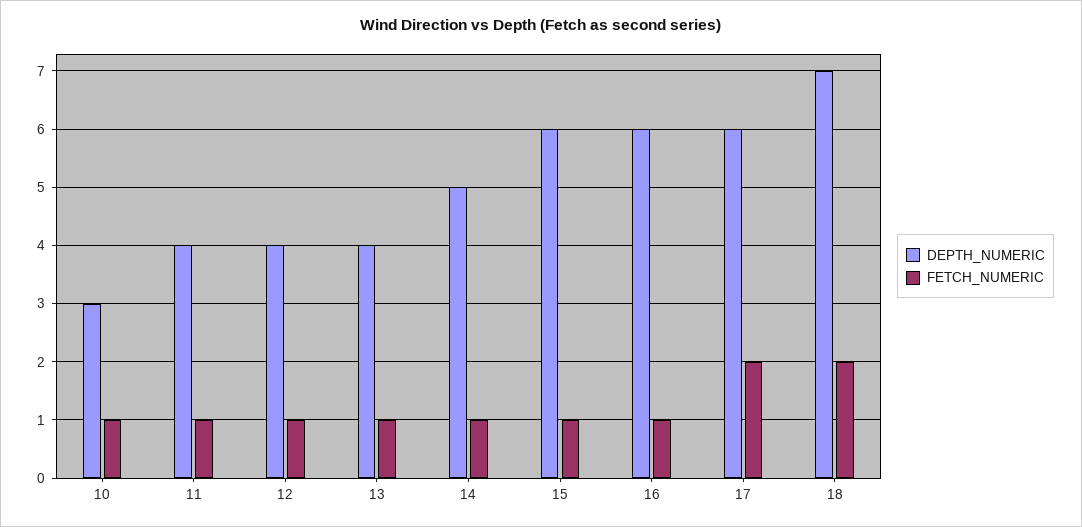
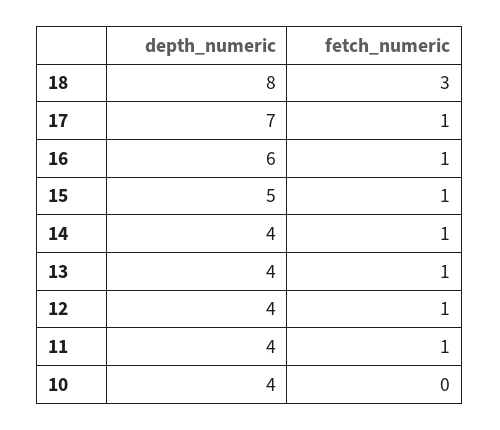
  {
    "DEPTH_NUMERIC": {
-     "10": 3,
+     "10": 4,
      "11": 4,
      "12": 4,
      "13": 4,
-     "14": 5,
+     "14": 4,
-     "15": 6,
+     "15": 5,
      "16": 6,
-     "17": 6,
+     "17": 7,
-     "18": 7
+     "18": 8
    },
    "FETCH_NUMERIC": {
-     "10": 1,
+     "10": 0,
      "11": 1,
      "12": 1,
      "13": 1,
      "14": 1,
      "15": 1,
      "16": 1,
-     "17": 2,
+     "17": 1,
-     "18": 2
+     "18": 3
    }
  }

